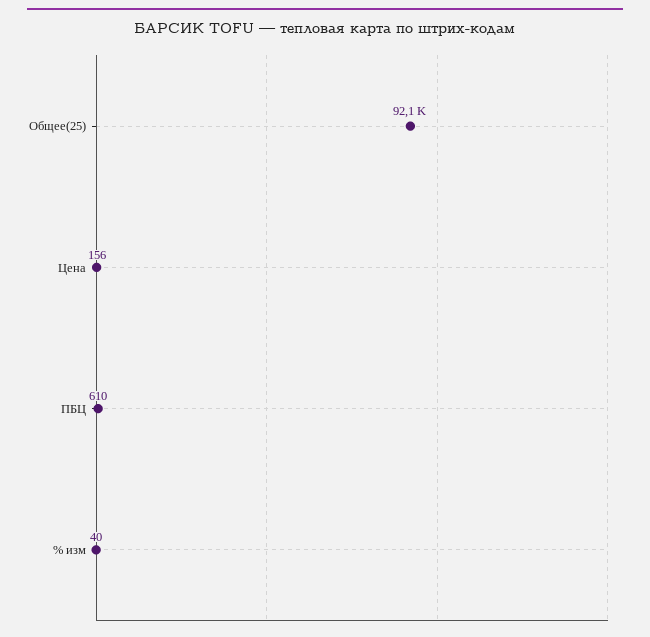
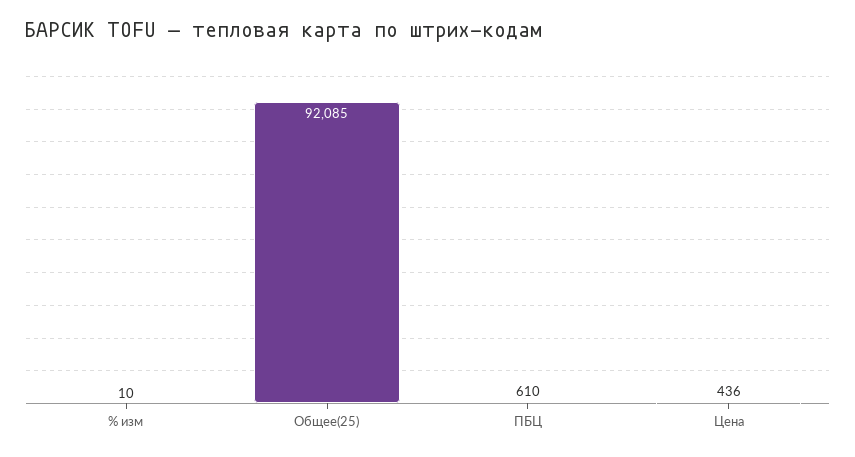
  {
    "Общее(25)": 92085,
-   "Цена": 156,
+   "Цена": 436,
    "ПБЦ": 610,
-   "% изм": 40
+   "% изм": 10
  }

